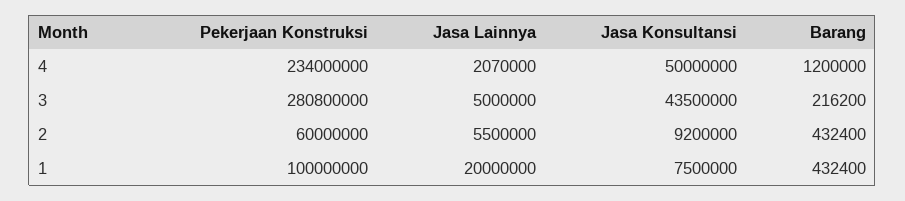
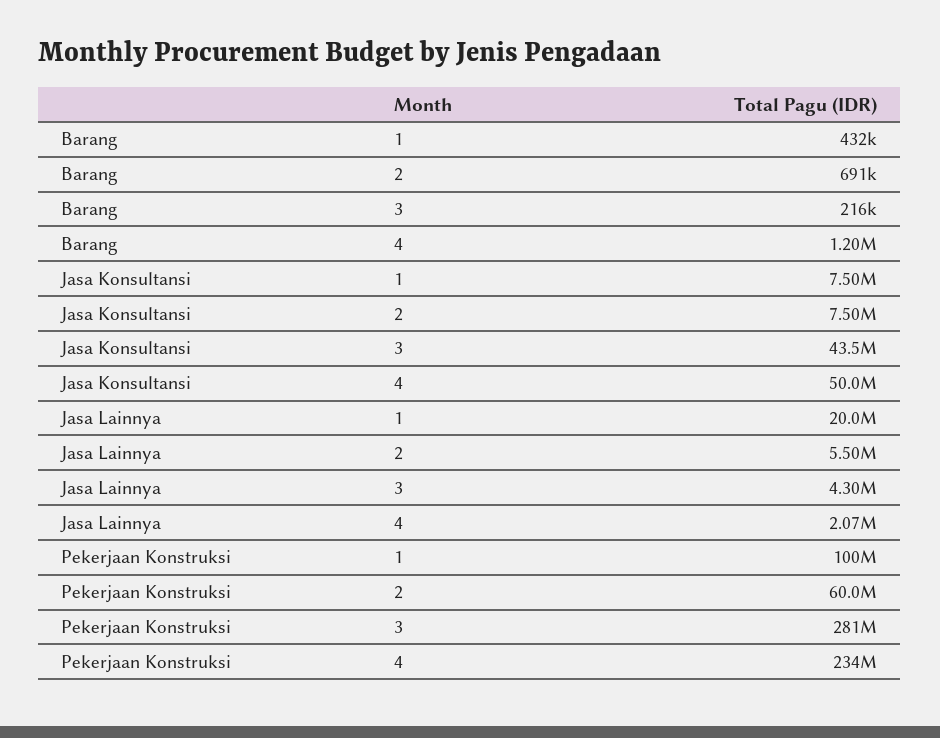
  {
    "Pekerjaan Konstruksi": {
      "4": 234000000,
      "3": 280800000,
      "2": 60000000,
      "1": 100000000
    },
    "Jasa Lainnya": {
      "4": 2070000,
-     "3": 5000000,
+     "3": 4300000,
      "2": 5500000,
      "1": 20000000
    },
    "Jasa Konsultansi": {
      "4": 50000000,
      "3": 43500000,
-     "2": 9200000,
+     "2": 7500000,
      "1": 7500000
    },
    "Barang": {
      "4": 1200000,
      "3": 216200,
-     "2": 432400,
+     "2": 691000,
      "1": 432400
    }
  }

